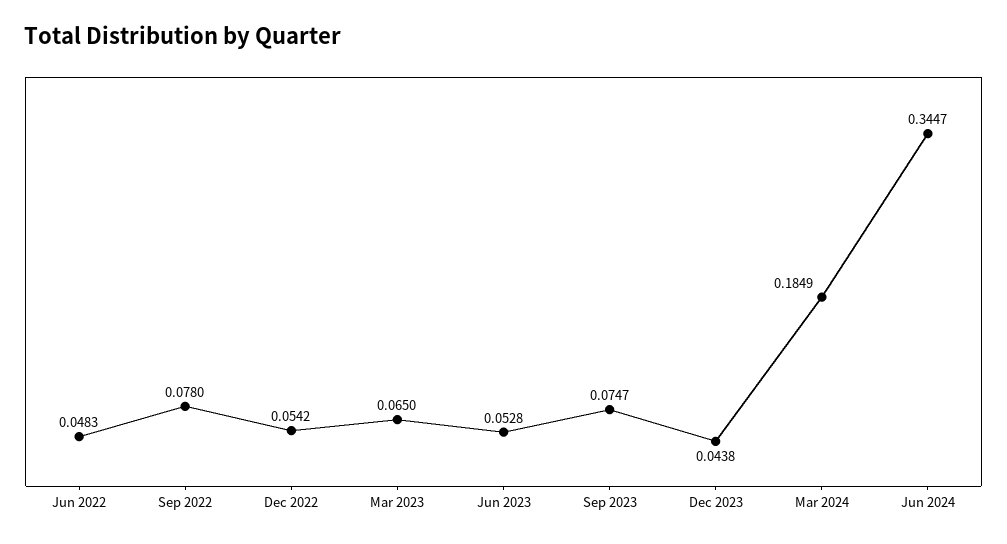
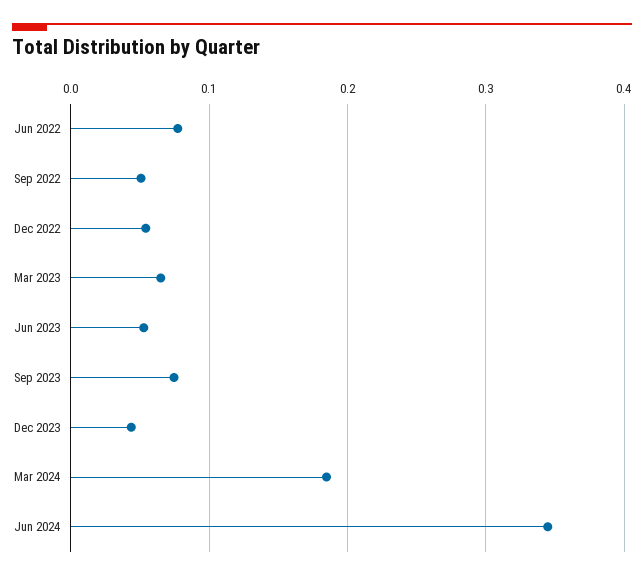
  {
-   "Jun 2022": 0.0483,
+   "Jun 2022": 0.08,
-   "Sep 2022": 0.078,
+   "Sep 2022": 0.05,
    "Dec 2022": 0.0542,
    "Mar 2023": 0.065,
    "Jun 2023": 0.0528,
    "Sep 2023": 0.0747,
    "Dec 2023": 0.0438,
    "Mar 2024": 0.1849,
    "Jun 2024": 0.3447
  }

